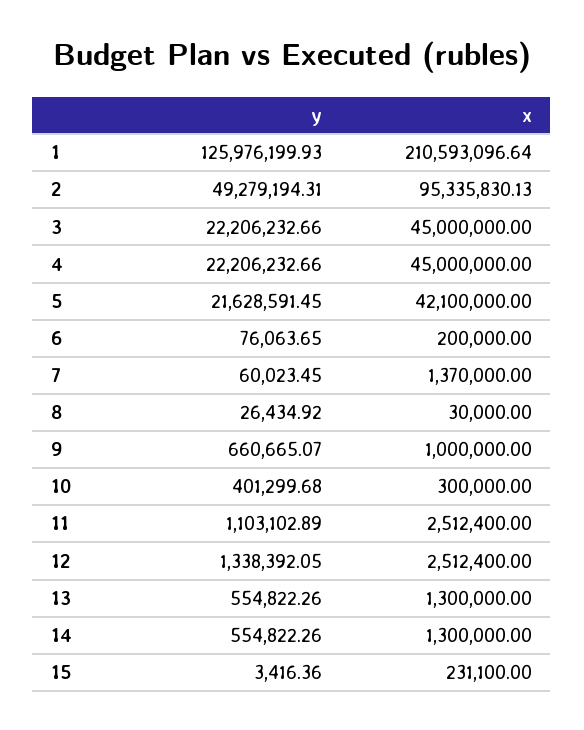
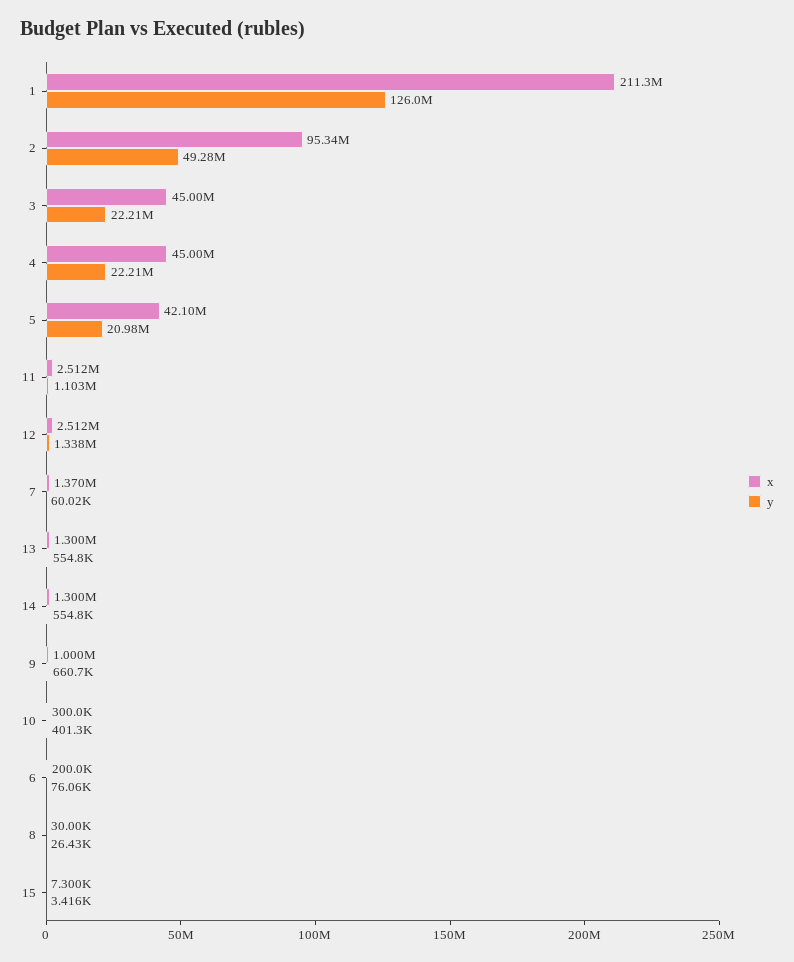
  {
    "y": {
      "1": 125976199.93,
      "2": 49279194.31,
      "3": 22206232.66,
      "4": 22206232.66,
-     "5": 21628591.45,
+     "5": 20980000,
      "6": 76063.65,
      "7": 60023.45,
      "8": 26434.92,
      "9": 660665.07,
      "10": 401299.68,
      "11": 1103102.89,
      "12": 1338392.05,
      "13": 554822.26,
      "14": 554822.26,
      "15": 3416.36
    },
    "x": {
-     "1": 210593096.64,
+     "1": 211300000,
      "2": 95335830.13,
      "3": 45000000,
      "4": 45000000,
      "5": 42100000,
      "6": 200000,
      "7": 1370000,
      "8": 30000,
      "9": 1000000,
      "10": 300000,
      "11": 2512400,
      "12": 2512400,
      "13": 1300000,
      "14": 1300000,
-     "15": 231100
+     "15": 7300
    }
  }

